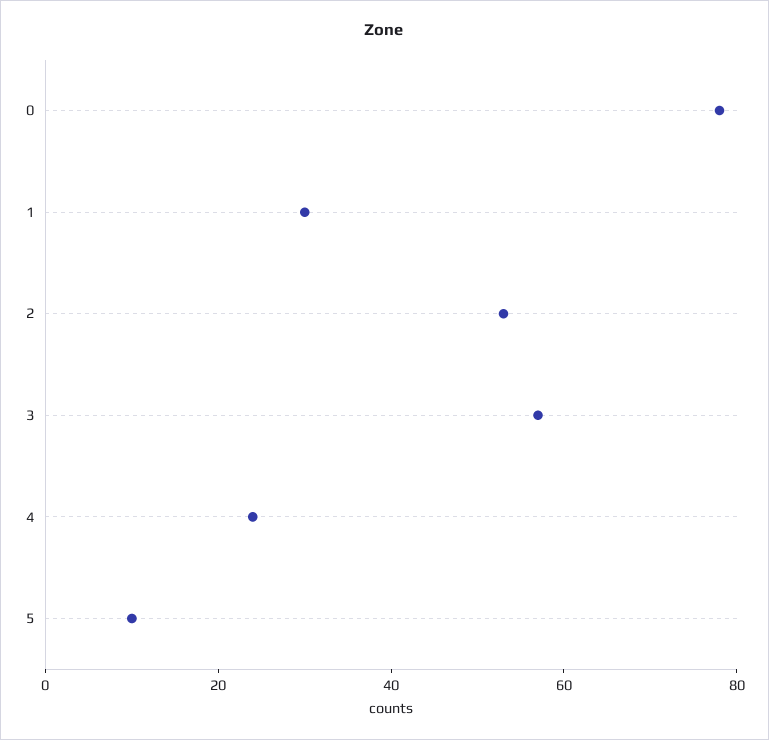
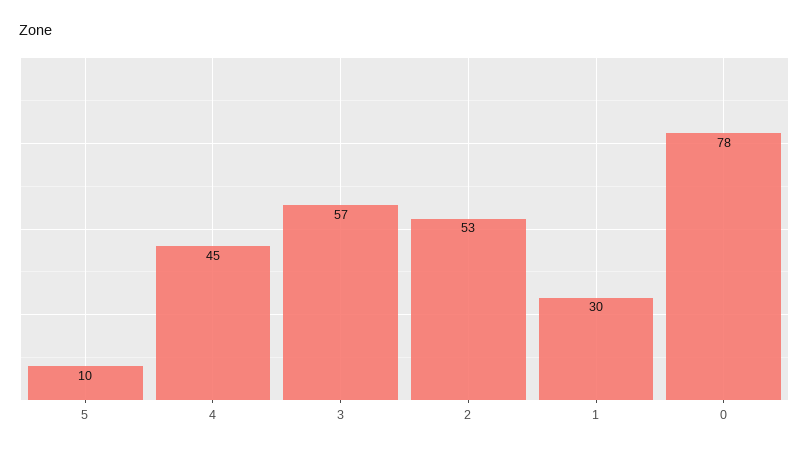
  {
    "0": 78,
    "1": 30,
    "2": 53,
    "3": 57,
-   "4": 25,
+   "4": 45,
    "5": 10
  }

